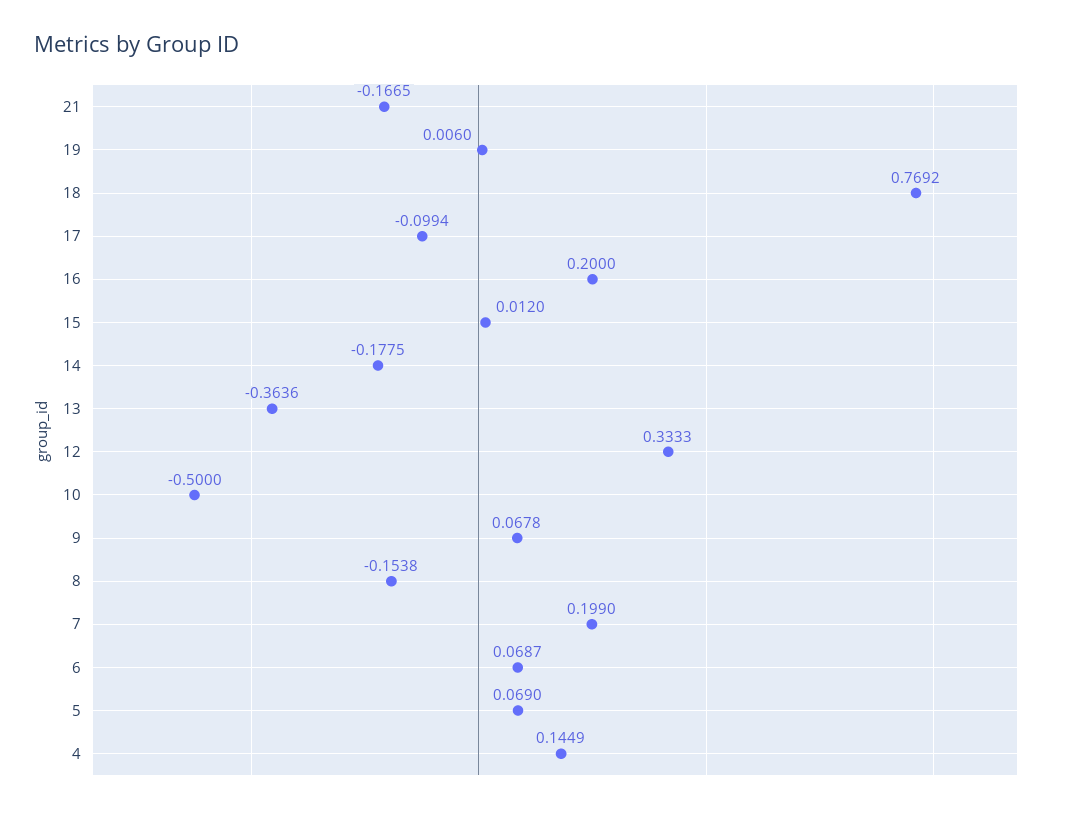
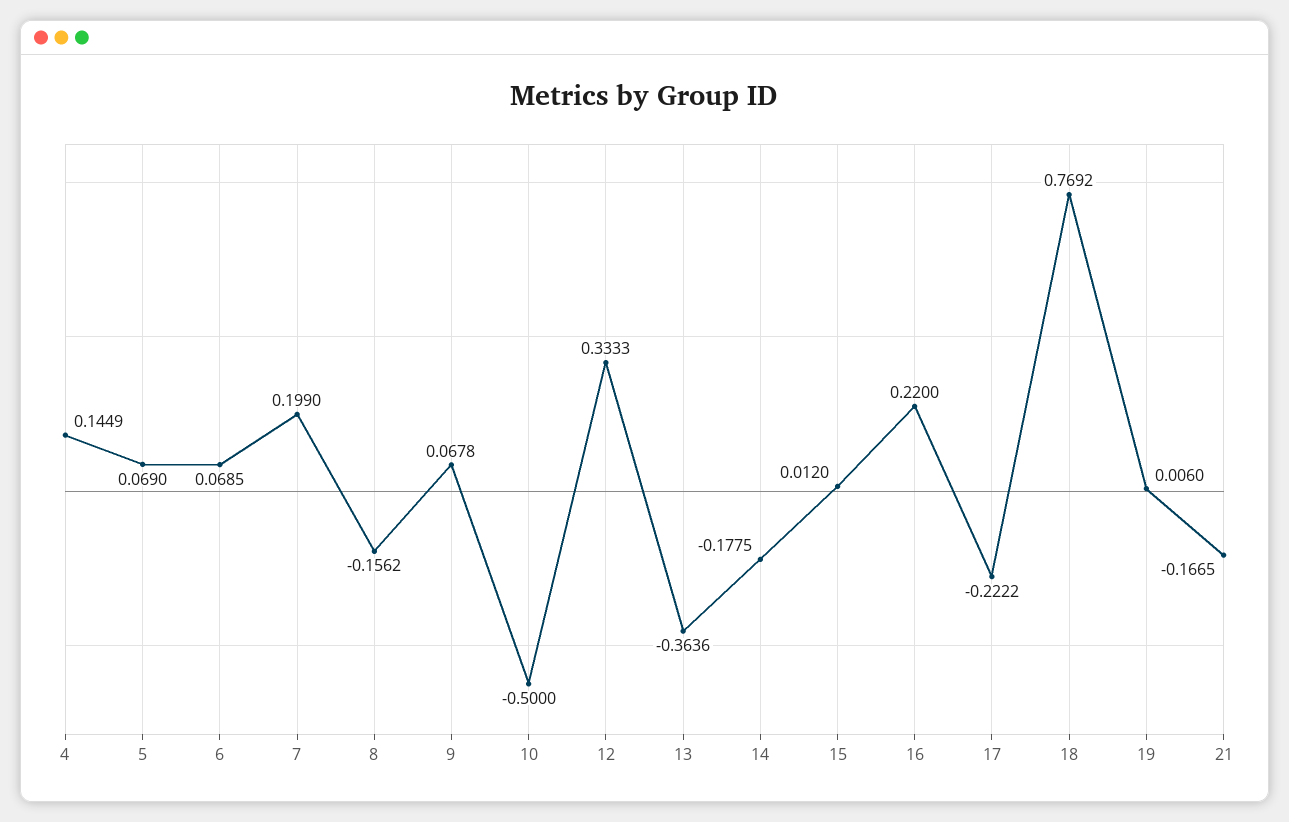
  {
    "21": -0.1665,
    "19": 0.006,
    "18": 0.7692,
-   "17": -0.0994,
+   "17": -0.2222,
-   "16": 0.2,
+   "16": 0.22,
    "15": 0.012,
    "14": -0.1775,
    "13": -0.3636,
    "12": 0.3333,
    "10": -0.5,
    "9": 0.0678,
-   "8": -0.1538,
+   "8": -0.1562,
    "7": 0.199,
-   "6": 0.0687,
+   "6": 0.0685,
    "5": 0.069,
    "4": 0.1449
  }

